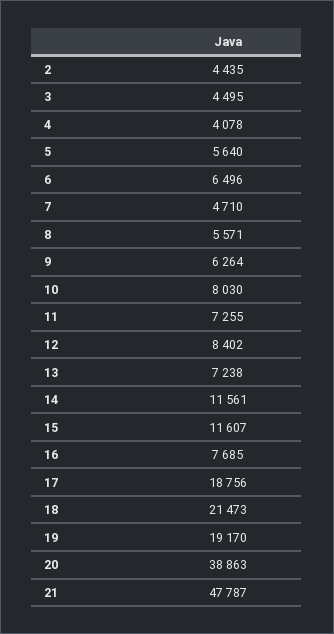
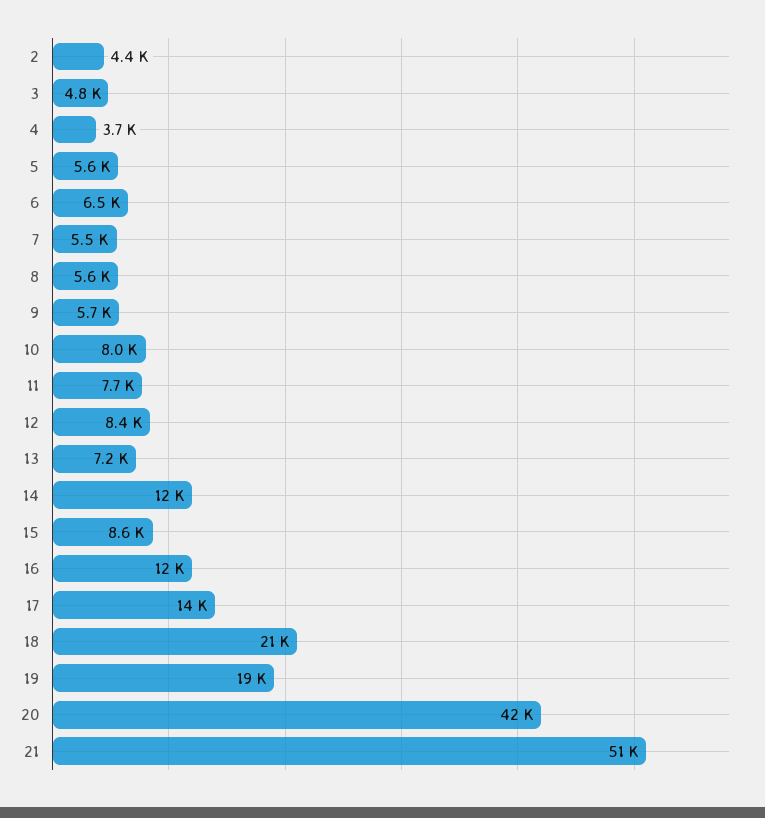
  {
    "2": 4435,
-   "3": 4495,
+   "3": 4800,
-   "4": 4078,
+   "4": 3700,
    "5": 5640,
    "6": 6496,
-   "7": 4710,
+   "7": 5500,
    "8": 5571,
-   "9": 6264,
+   "9": 5700,
    "10": 8030,
-   "11": 7255,
+   "11": 7700,
    "12": 8402,
    "13": 7238,
    "14": 11561,
-   "15": 11607,
+   "15": 8600,
-   "16": 7685,
+   "16": 12000,
-   "17": 18756,
+   "17": 14000,
    "18": 21473,
    "19": 19170,
-   "20": 38863,
+   "20": 42000,
-   "21": 47787
+   "21": 51000
  }

